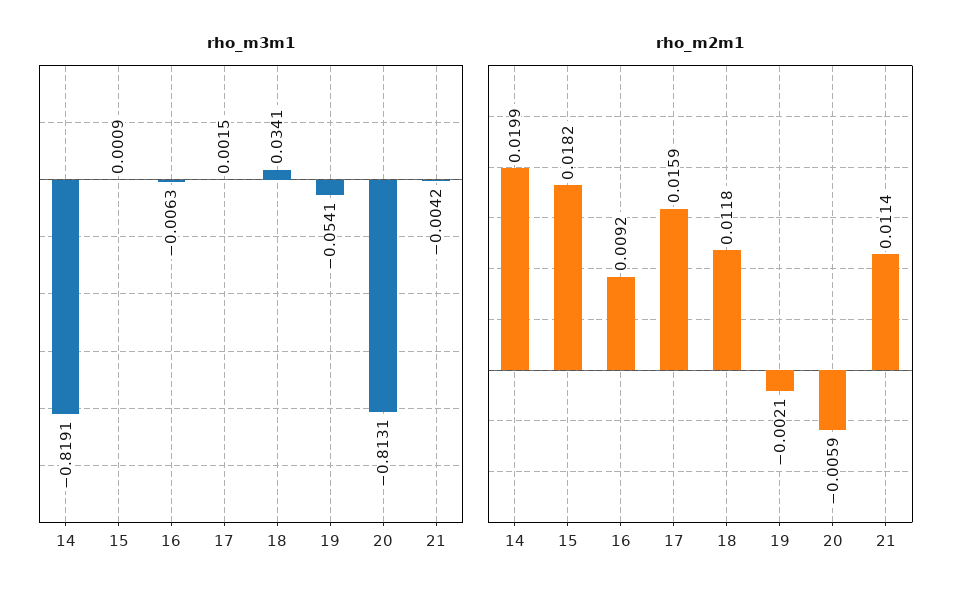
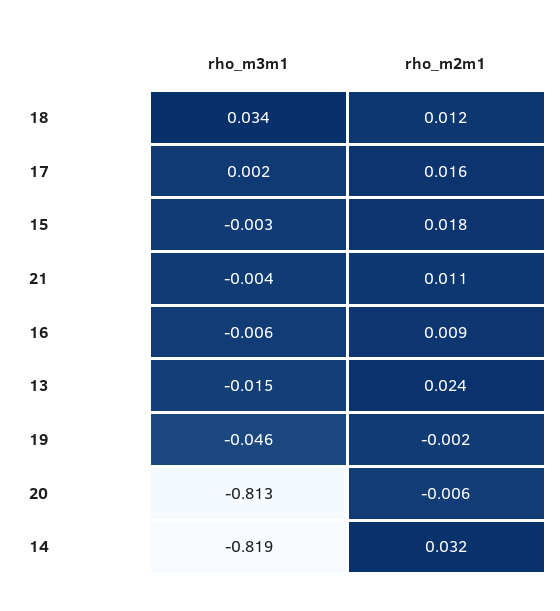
  {
    "rho_m3m1": {
      "14": -0.8191,
-     "15": 0.0009,
+     "15": -0.003,
      "16": -0.0063,
      "17": 0.0015,
      "18": 0.0341,
-     "19": -0.0541,
+     "19": -0.046,
      "20": -0.8131,
-     "21": -0.0042
+     "21": -0.0042,
+     "13": -0.015
    },
    "rho_m2m1": {
-     "14": 0.0199,
+     "14": 0.032,
      "15": 0.0182,
      "16": 0.0092,
      "17": 0.0159,
      "18": 0.0118,
      "19": -0.0021,
      "20": -0.0059,
-     "21": 0.0114
+     "21": 0.0114,
+     "13": 0.024
    }
  }

